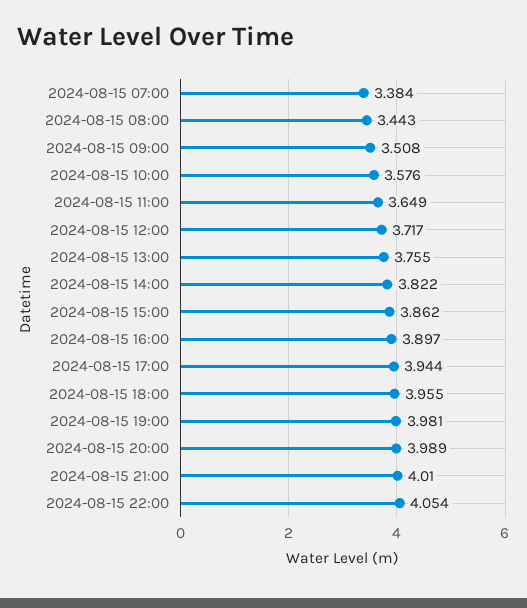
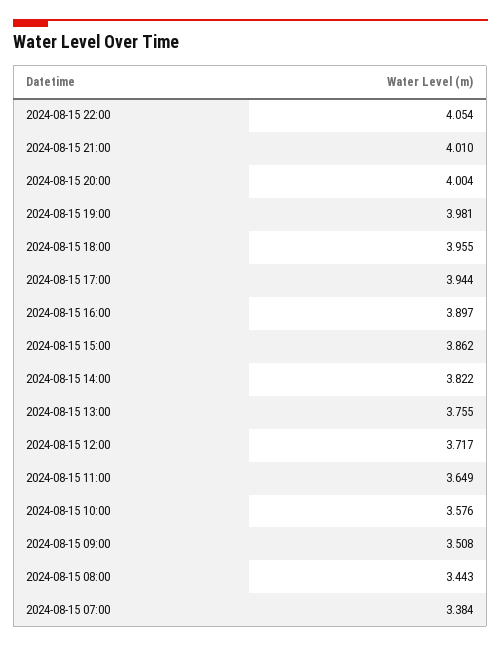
  {
    "2024-08-15 07:00": 3.384,
    "2024-08-15 08:00": 3.443,
    "2024-08-15 09:00": 3.508,
    "2024-08-15 10:00": 3.576,
    "2024-08-15 11:00": 3.649,
    "2024-08-15 12:00": 3.717,
    "2024-08-15 13:00": 3.755,
    "2024-08-15 14:00": 3.822,
    "2024-08-15 15:00": 3.862,
    "2024-08-15 16:00": 3.897,
    "2024-08-15 17:00": 3.944,
    "2024-08-15 18:00": 3.955,
    "2024-08-15 19:00": 3.981,
-   "2024-08-15 20:00": 3.989,
+   "2024-08-15 20:00": 4.004,
    "2024-08-15 21:00": 4.01,
    "2024-08-15 22:00": 4.054
  }

